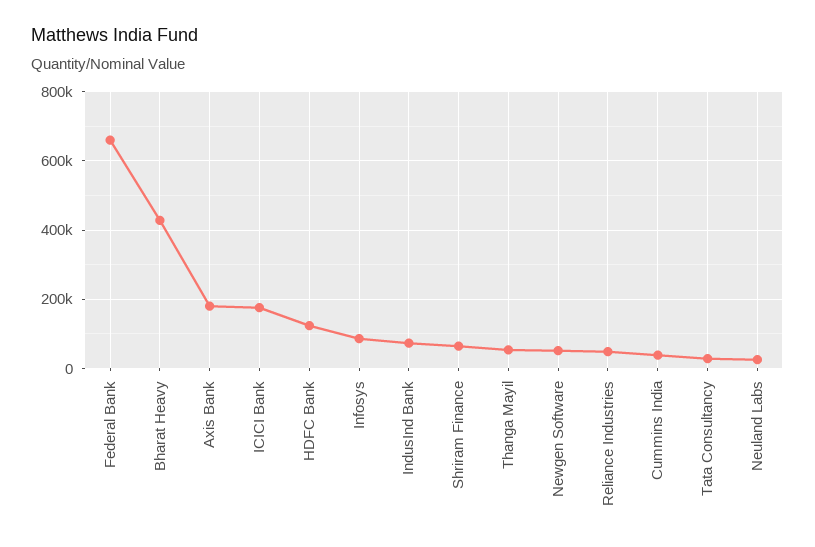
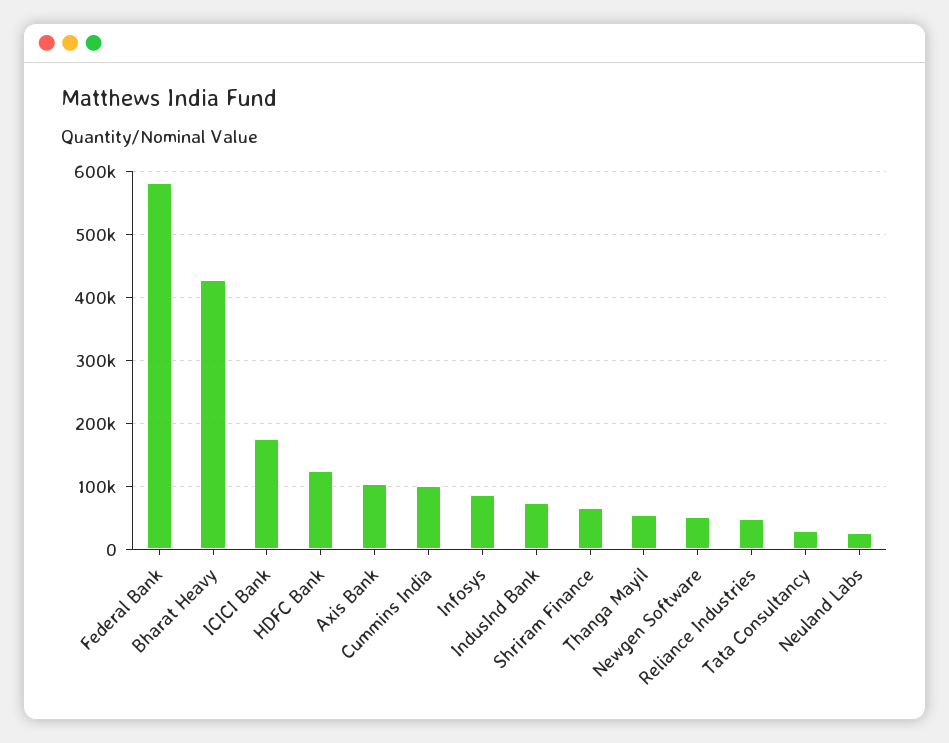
  {
-   "Federal Bank": 660000,
+   "Federal Bank": 580000,
    "Bharat Heavy": 430000,
-   "Axis Bank": 180000,
+   "Axis Bank": 100000,
    "ICICI Bank": 180000,
    "HDFC Bank": 120000,
    "Infosys": 90000,
    "IndusInd Bank": 70000,
    "Shriram Finance": 60000,
    "Thanga Mayil": 50000,
    "Newgen Software": 50000,
    "Reliance Industries": 50000,
-   "Cummins India": 40000,
+   "Cummins India": 100000,
    "Tata Consultancy": 30000,
    "Neuland Labs": 30000
  }

